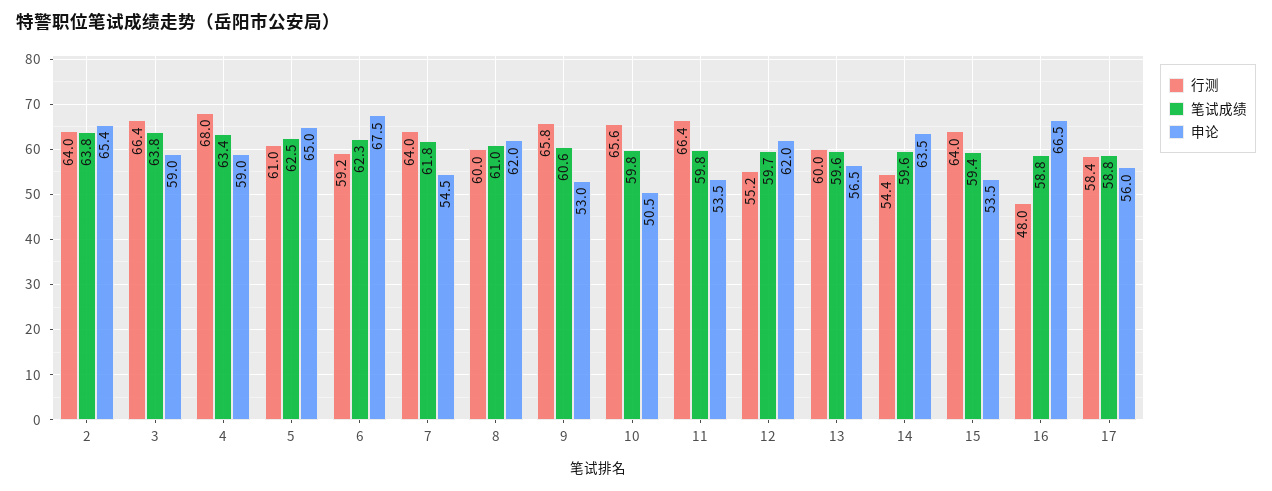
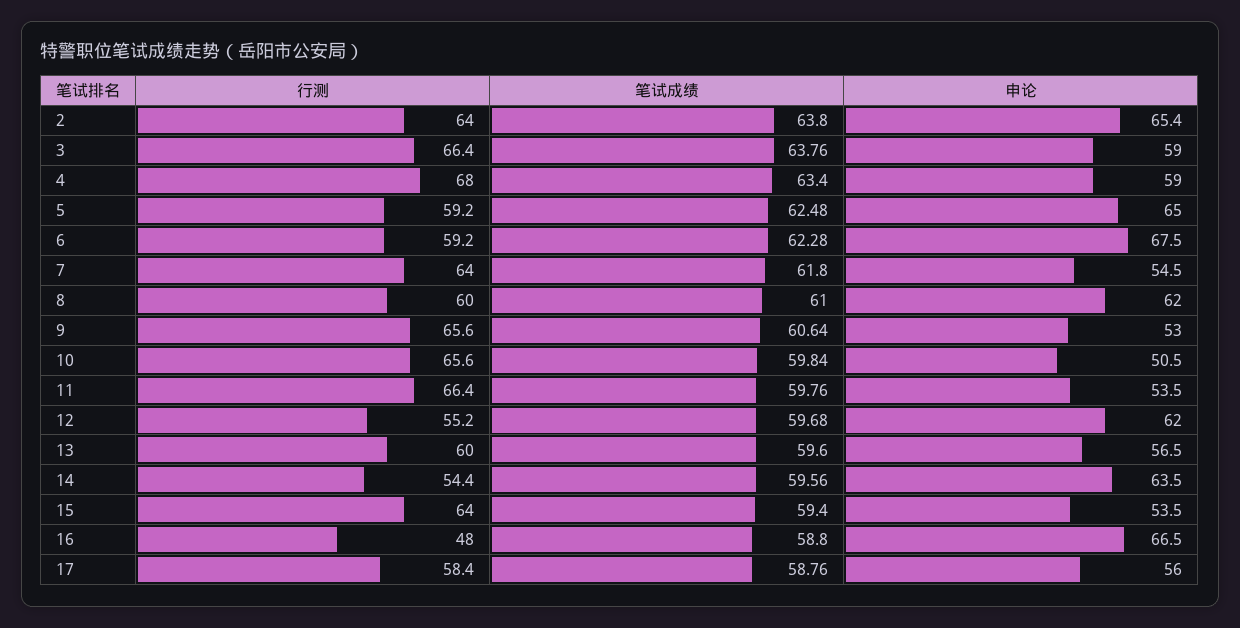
  {
    "行测": {
      "2": 64,
      "3": 66.4,
      "4": 68,
-     "5": 61,
+     "5": 59.2,
      "6": 59.2,
      "7": 64,
      "8": 60,
-     "9": 65.8,
+     "9": 65.6,
      "10": 65.6,
      "11": 66.4,
      "12": 55.2,
      "13": 60,
      "14": 54.4,
      "15": 64,
      "16": 48,
      "17": 58.4
    },
    "笔试成绩": {
      "2": 63.8,
      "3": 63.76,
      "4": 63.4,
      "5": 62.48,
      "6": 62.28,
      "7": 61.8,
      "8": 61,
      "9": 60.64,
      "10": 59.84,
      "11": 59.76,
      "12": 59.68,
      "13": 59.6,
      "14": 59.56,
      "15": 59.4,
      "16": 58.8,
      "17": 58.76
    },
    "申论": {
      "2": 65.4,
      "3": 59,
      "4": 59,
      "5": 65,
      "6": 67.5,
      "7": 54.5,
      "8": 62,
      "9": 53,
      "10": 50.5,
      "11": 53.5,
      "12": 62,
      "13": 56.5,
      "14": 63.5,
      "15": 53.5,
      "16": 66.5,
      "17": 56
    }
  }

